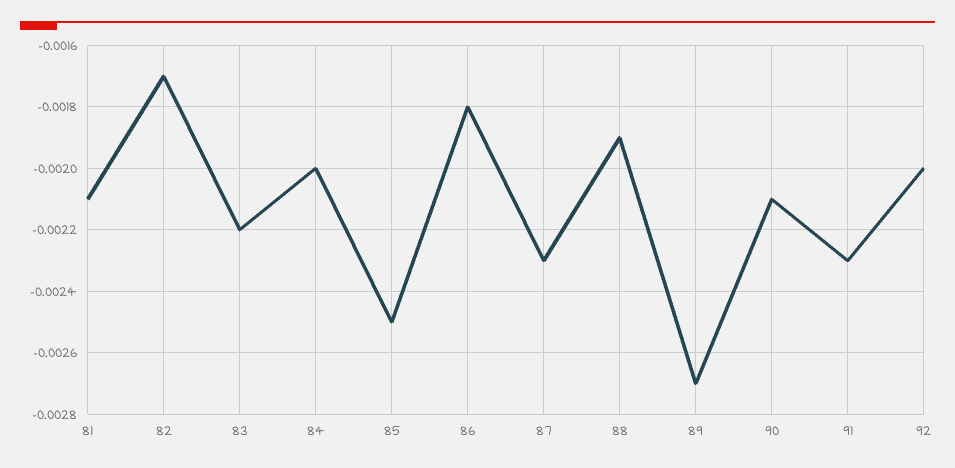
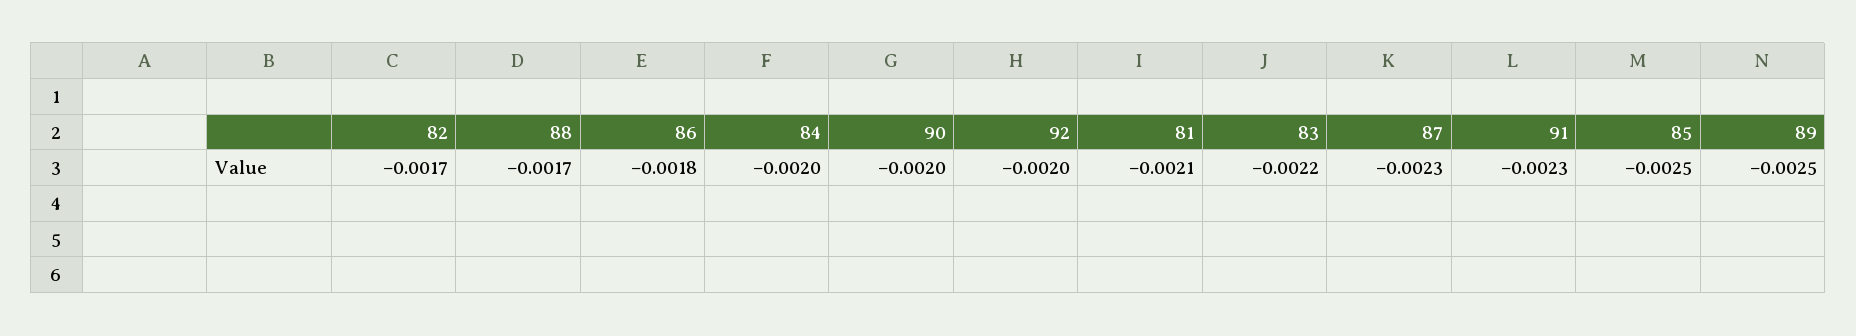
  {
    "81": -0.0021,
    "82": -0.0017,
    "83": -0.0022,
    "84": -0.002,
    "85": -0.0025,
    "86": -0.0018,
    "87": -0.0023,
-   "88": -0.0019,
+   "88": -0.0017,
-   "89": -0.0027,
+   "89": -0.0025,
-   "90": -0.0021,
+   "90": -0.002,
    "91": -0.0023,
    "92": -0.002
  }

